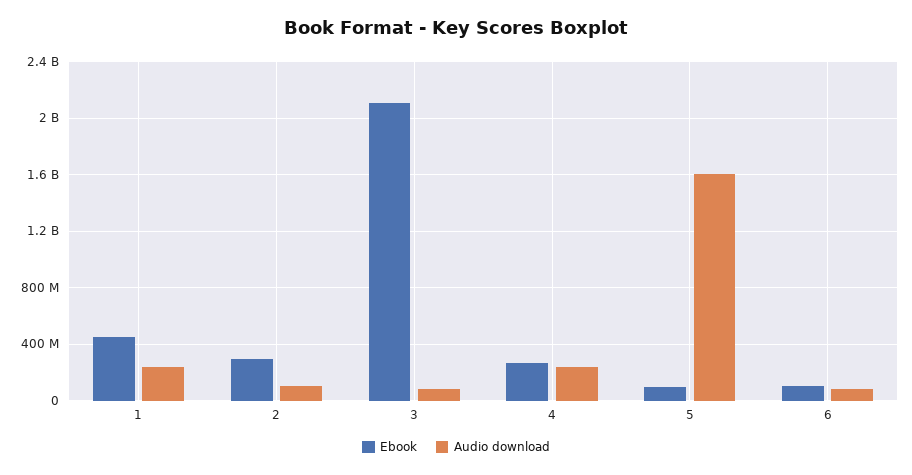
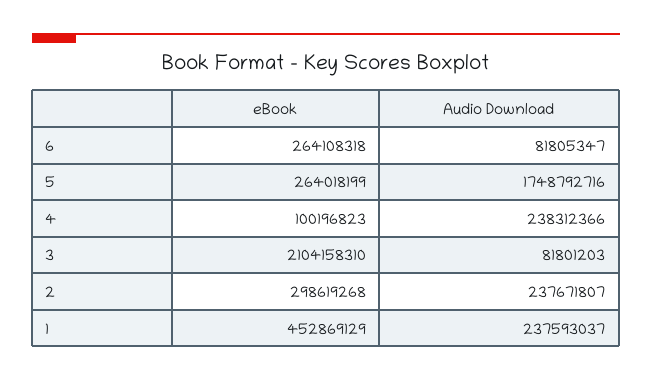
  {
    "Ebook": {
      "1": 452869129,
      "2": 298619268,
      "3": 2104158310,
-     "4": 250000000,
+     "4": 100196823,
-     "5": 100000000,
+     "5": 264018199,
-     "6": 100000000
+     "6": 264108318
    },
    "Audio download": {
      "1": 237593037,
-     "2": 100000000,
+     "2": 237671807,
      "3": 81801203,
      "4": 238312366,
-     "5": 1600000000,
+     "5": 1748792716,
      "6": 81805347
    }
  }

